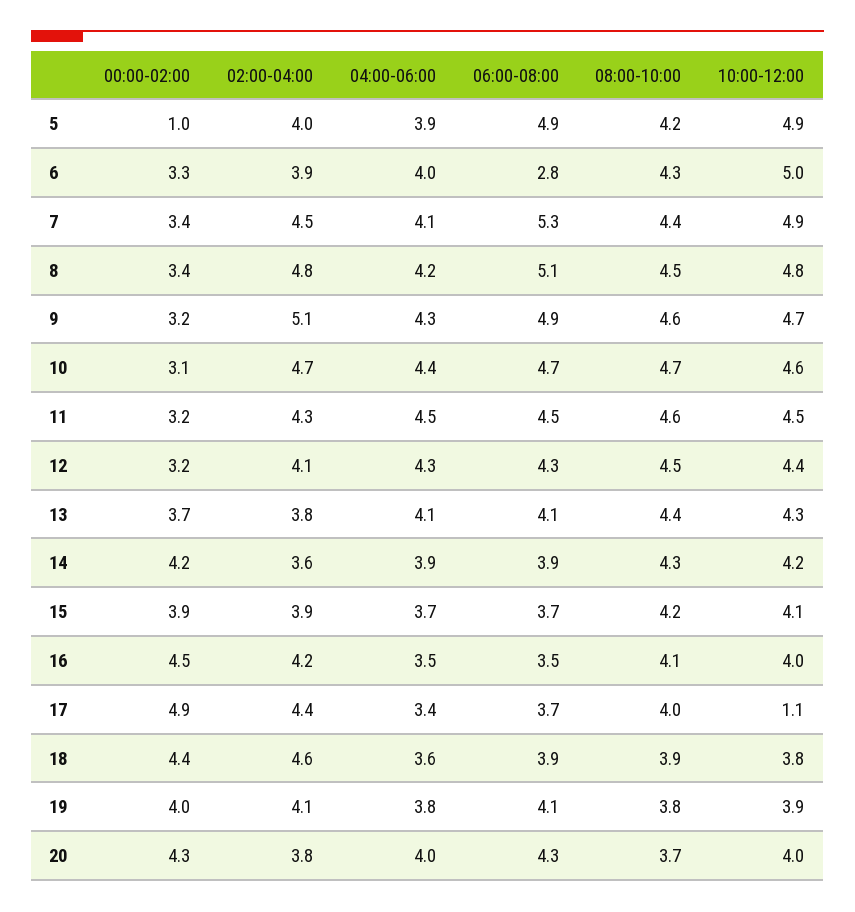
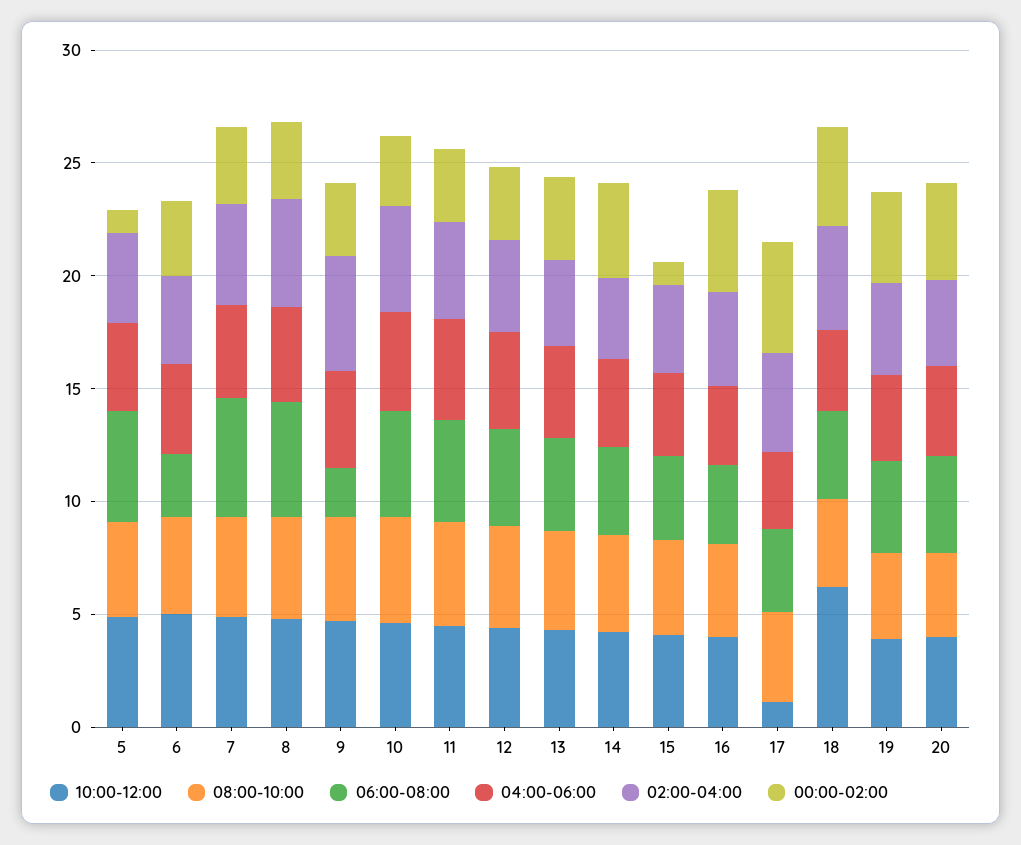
  {
    "00:00-02:00": {
      "5": 1,
      "6": 3.3,
      "7": 3.4,
      "8": 3.4,
      "9": 3.2,
      "10": 3.1,
      "11": 3.2,
      "12": 3.2,
      "13": 3.7,
      "14": 4.2,
-     "15": 3.9,
+     "15": 1,
      "16": 4.5,
      "17": 4.9,
      "18": 4.4,
      "19": 4,
      "20": 4.3
    },
    "02:00-04:00": {
      "5": 4,
      "6": 3.9,
      "7": 4.5,
      "8": 4.8,
      "9": 5.1,
      "10": 4.7,
      "11": 4.3,
      "12": 4.1,
      "13": 3.8,
      "14": 3.6,
      "15": 3.9,
      "16": 4.2,
      "17": 4.4,
      "18": 4.6,
      "19": 4.1,
      "20": 3.8
    },
    "04:00-06:00": {
      "5": 3.9,
      "6": 4,
      "7": 4.1,
      "8": 4.2,
      "9": 4.3,
      "10": 4.4,
      "11": 4.5,
      "12": 4.3,
      "13": 4.1,
      "14": 3.9,
      "15": 3.7,
      "16": 3.5,
      "17": 3.4,
      "18": 3.6,
      "19": 3.8,
      "20": 4
    },
    "06:00-08:00": {
      "5": 4.9,
      "6": 2.8,
      "7": 5.3,
      "8": 5.1,
-     "9": 4.9,
+     "9": 2,
      "10": 4.7,
      "11": 4.5,
      "12": 4.3,
      "13": 4.1,
      "14": 3.9,
      "15": 3.7,
      "16": 3.5,
      "17": 3.7,
      "18": 3.9,
      "19": 4.1,
      "20": 4.3
    },
    "08:00-10:00": {
      "5": 4.2,
      "6": 4.3,
      "7": 4.4,
      "8": 4.5,
      "9": 4.6,
      "10": 4.7,
      "11": 4.6,
      "12": 4.5,
      "13": 4.4,
      "14": 4.3,
      "15": 4.2,
      "16": 4.1,
      "17": 4,
      "18": 3.9,
      "19": 3.8,
      "20": 3.7
    },
    "10:00-12:00": {
      "5": 4.9,
      "6": 5,
      "7": 4.9,
      "8": 4.8,
      "9": 4.7,
      "10": 4.6,
      "11": 4.5,
      "12": 4.4,
      "13": 4.3,
      "14": 4.2,
      "15": 4.1,
      "16": 4,
      "17": 1.1,
-     "18": 3.8,
+     "18": 6,
      "19": 3.9,
      "20": 4
    }
  }

